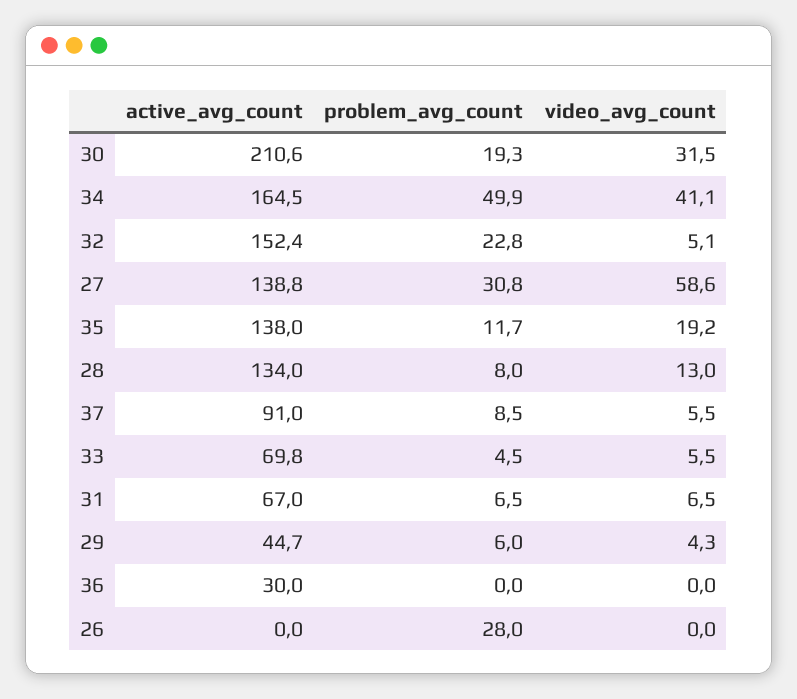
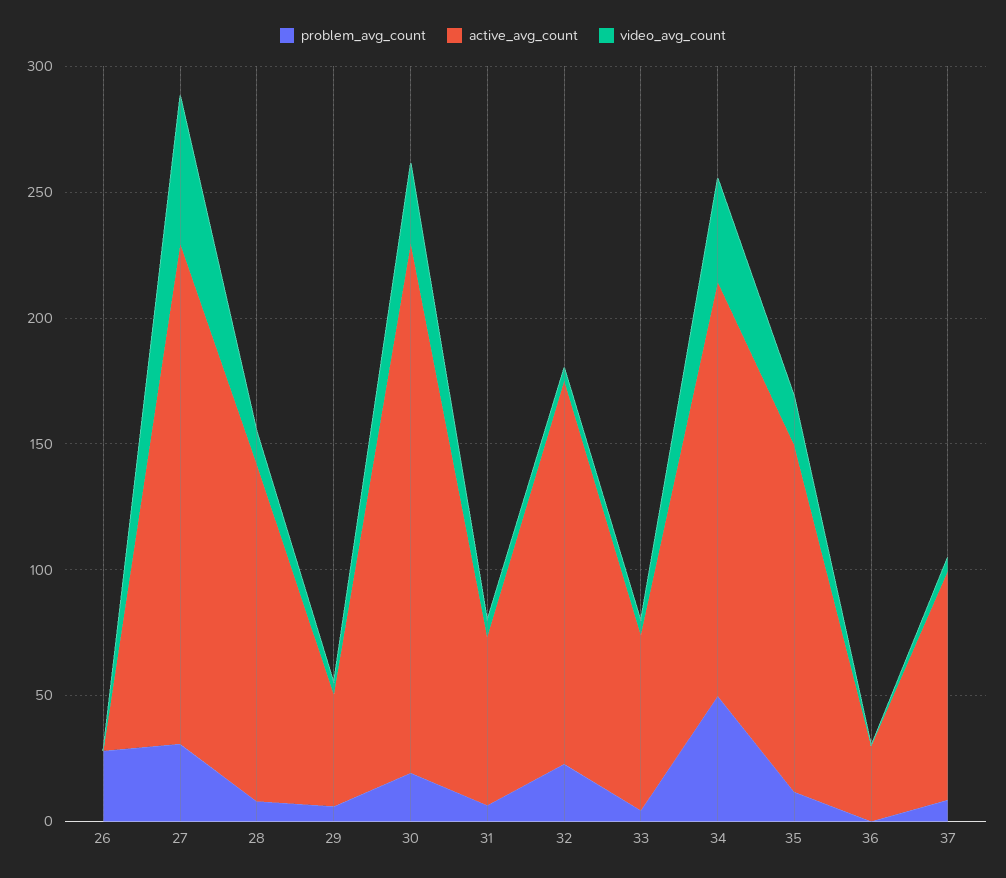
  {
    "active_avg_count": {
      "30": 210.6,
      "34": 164.5,
      "32": 152.4,
-     "27": 138.8,
+     "27": 200,
      "35": 138,
      "28": 134,
      "37": 91,
      "33": 69.8,
      "31": 67,
      "29": 44.7,
      "36": 30,
      "26": 0
    },
    "problem_avg_count": {
      "30": 19.3,
      "34": 49.9,
      "32": 22.8,
      "27": 30.8,
      "35": 11.7,
      "28": 8,
      "37": 8.5,
      "33": 4.5,
      "31": 6.5,
      "29": 6,
      "36": 0,
      "26": 28
    },
    "video_avg_count": {
      "30": 31.5,
      "34": 41.1,
      "32": 5.1,
      "27": 58.6,
      "35": 19.2,
      "28": 13,
      "37": 5.5,
      "33": 5.5,
      "31": 6.5,
      "29": 4.3,
      "36": 0,
      "26": 0
    }
  }

